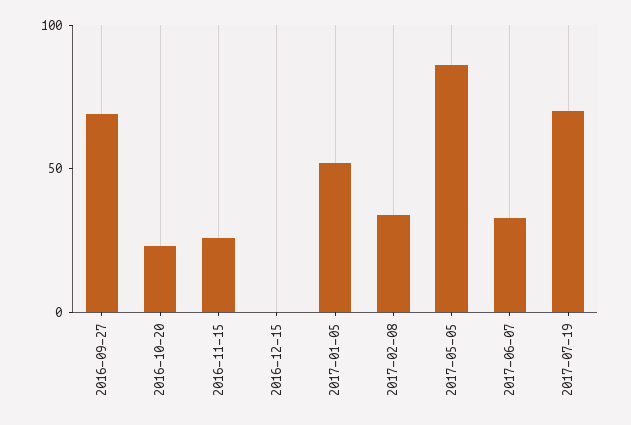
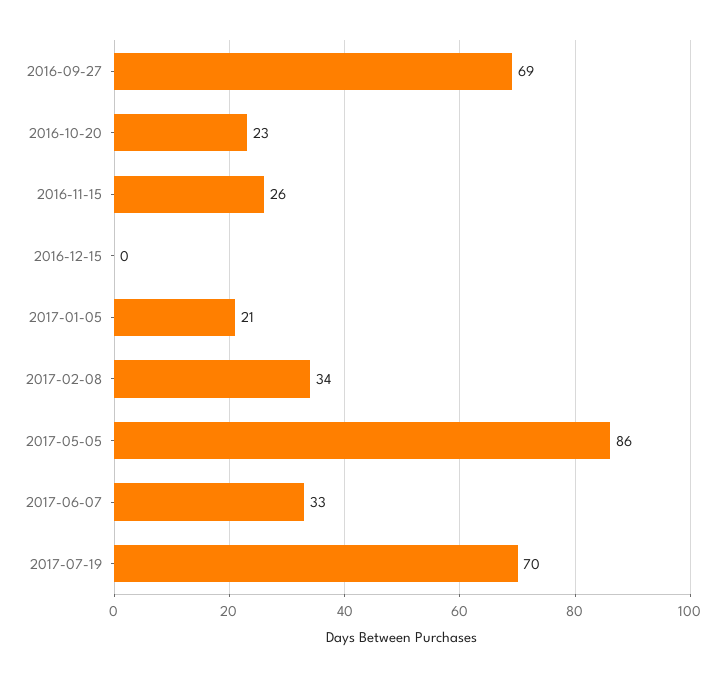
  {
    "2016-09-27": 69,
    "2016-10-20": 23,
    "2016-11-15": 26,
    "2016-12-15": 0,
-   "2017-01-05": 50,
+   "2017-01-05": 21,
    "2017-02-08": 34,
    "2017-05-05": 86,
    "2017-06-07": 33,
    "2017-07-19": 70
  }

